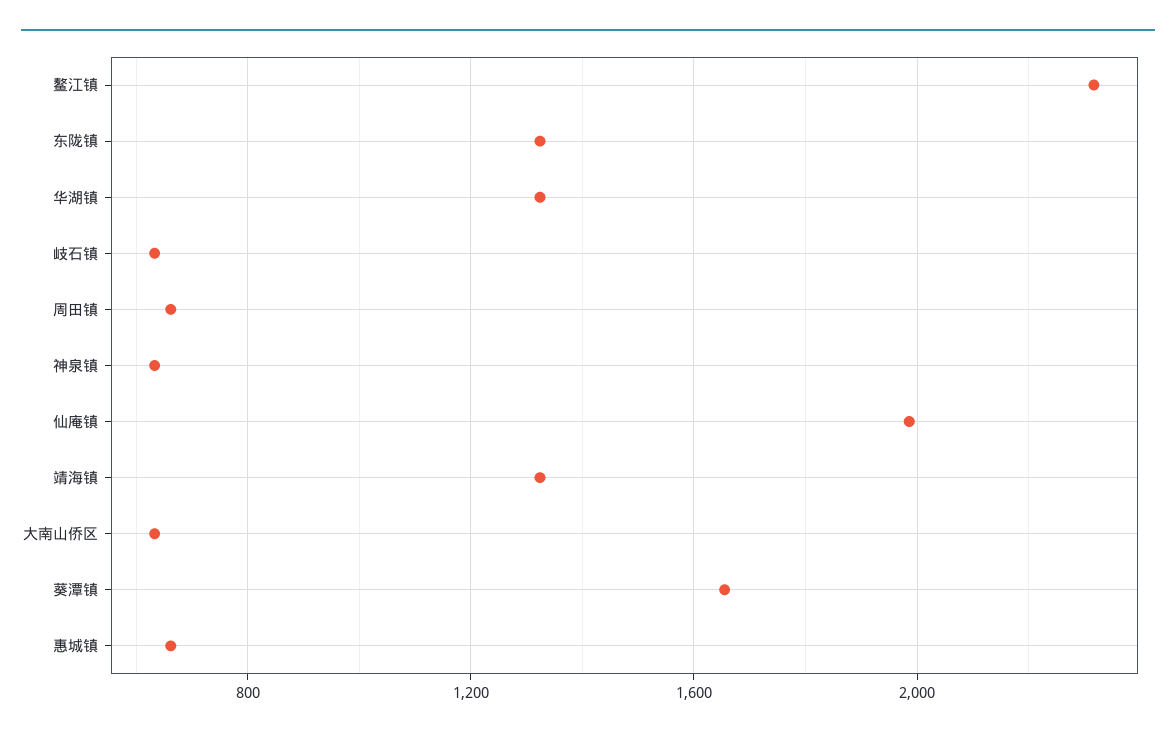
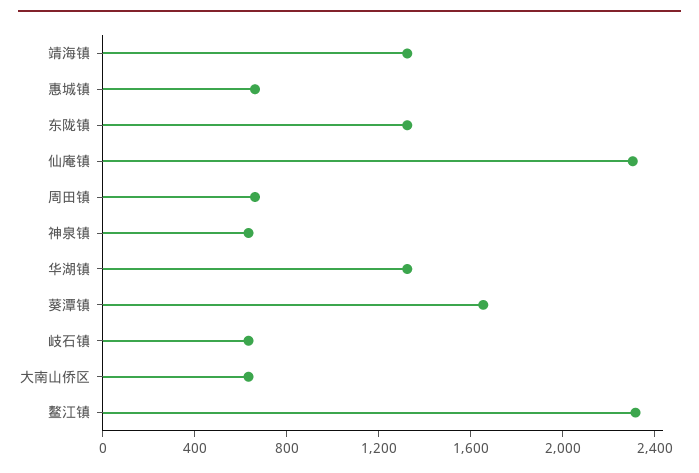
  {
    "鳌江镇": 2300,
    "东陇镇": 1300,
    "华湖镇": 1300,
    "岐石镇": 650,
    "周田镇": 650,
    "神泉镇": 650,
-   "仙庵镇": 2000,
+   "仙庵镇": 2300,
    "靖海镇": 1300,
    "大南山侨区": 650,
    "葵潭镇": 1650,
    "惠城镇": 650
  }

